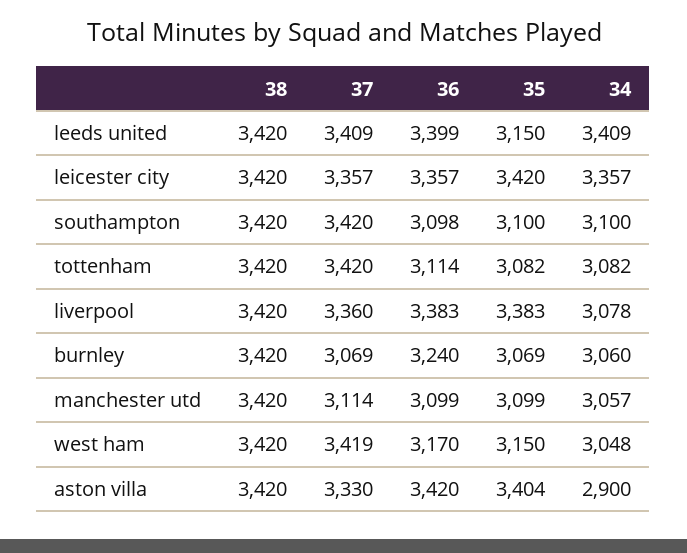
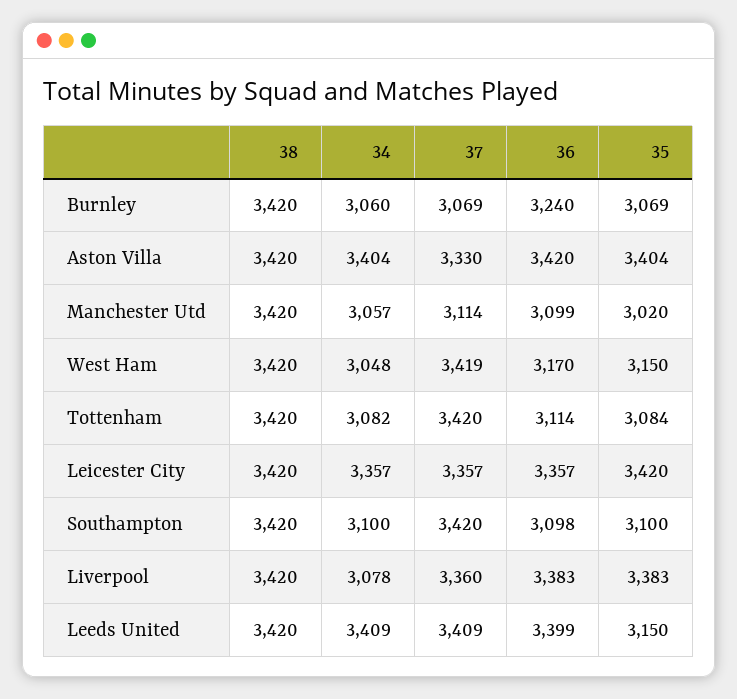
  {
    "38": {
      "leeds united": 3420,
      "leicester city": 3420,
      "southampton": 3420,
      "tottenham": 3420,
      "liverpool": 3420,
      "burnley": 3420,
      "manchester utd": 3420,
      "west ham": 3420,
      "aston villa": 3420
    },
    "37": {
      "leeds united": 3409,
      "leicester city": 3357,
      "southampton": 3420,
      "tottenham": 3420,
      "liverpool": 3360,
      "burnley": 3069,
      "manchester utd": 3114,
      "west ham": 3419,
      "aston villa": 3330
    },
    "36": {
      "leeds united": 3399,
      "leicester city": 3357,
      "southampton": 3098,
      "tottenham": 3114,
      "liverpool": 3383,
      "burnley": 3240,
      "manchester utd": 3099,
      "west ham": 3170,
      "aston villa": 3420
    },
    "35": {
      "leeds united": 3150,
      "leicester city": 3420,
      "southampton": 3100,
-     "tottenham": 3082,
+     "tottenham": 3084,
      "liverpool": 3383,
      "burnley": 3069,
-     "manchester utd": 3099,
+     "manchester utd": 3020,
      "west ham": 3150,
      "aston villa": 3404
    },
    "34": {
      "leeds united": 3409,
      "leicester city": 3357,
      "southampton": 3100,
      "tottenham": 3082,
      "liverpool": 3078,
      "burnley": 3060,
      "manchester utd": 3057,
      "west ham": 3048,
-     "aston villa": 2900
+     "aston villa": 3404
    }
  }

